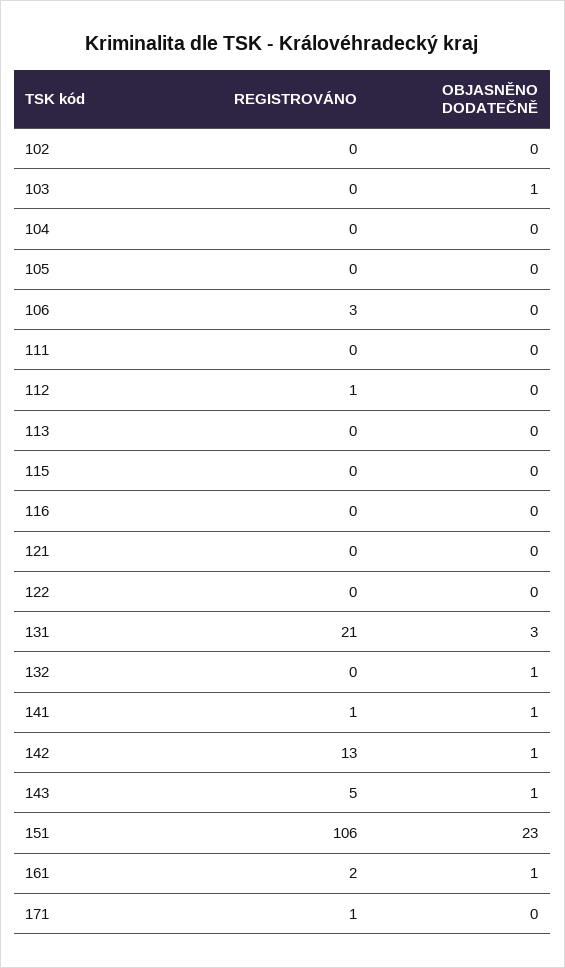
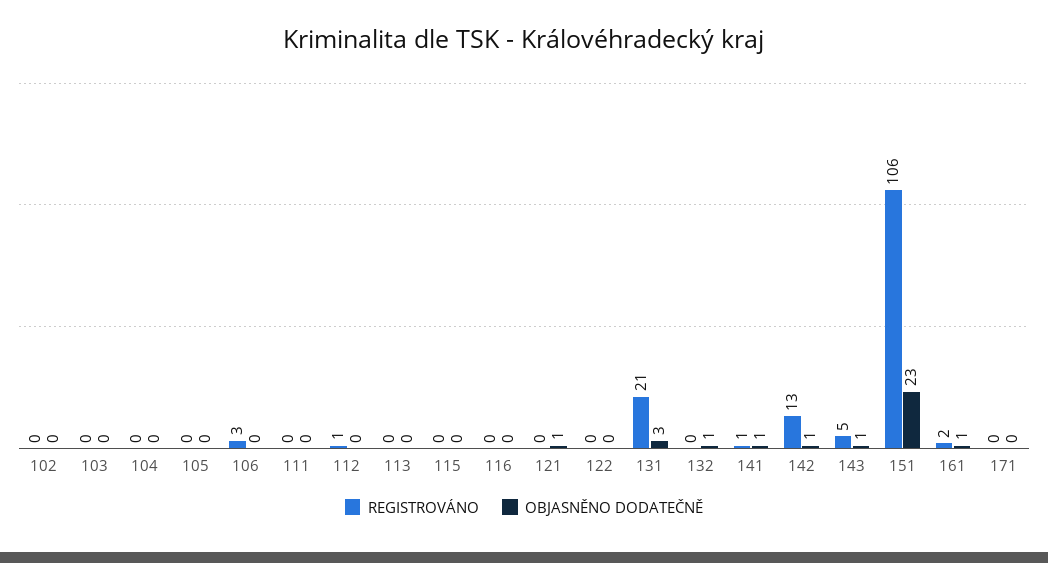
  {
    "REGISTROVÁNO": {
      "102": 0,
      "103": 0,
      "104": 0,
      "105": 0,
      "106": 3,
      "111": 0,
      "112": 1,
      "113": 0,
      "115": 0,
      "116": 0,
      "121": 0,
      "122": 0,
      "131": 21,
      "132": 0,
      "141": 1,
      "142": 13,
      "143": 5,
      "151": 106,
      "161": 2,
-     "171": 1
+     "171": 0
    },
    "OBJASNĚNO DODATEČNĚ": {
      "102": 0,
-     "103": 1,
+     "103": 0,
      "104": 0,
      "105": 0,
      "106": 0,
      "111": 0,
      "112": 0,
      "113": 0,
      "115": 0,
      "116": 0,
-     "121": 0,
+     "121": 1,
      "122": 0,
      "131": 3,
      "132": 1,
      "141": 1,
      "142": 1,
      "143": 1,
      "151": 23,
      "161": 1,
      "171": 0
    }
  }

